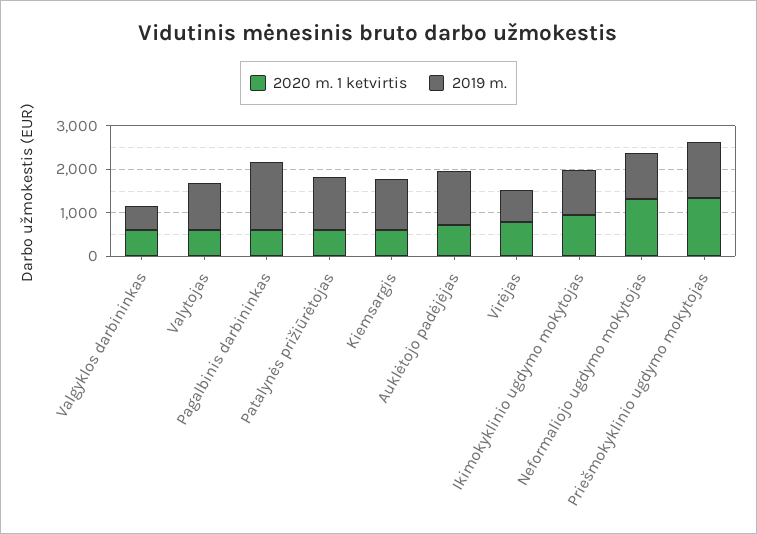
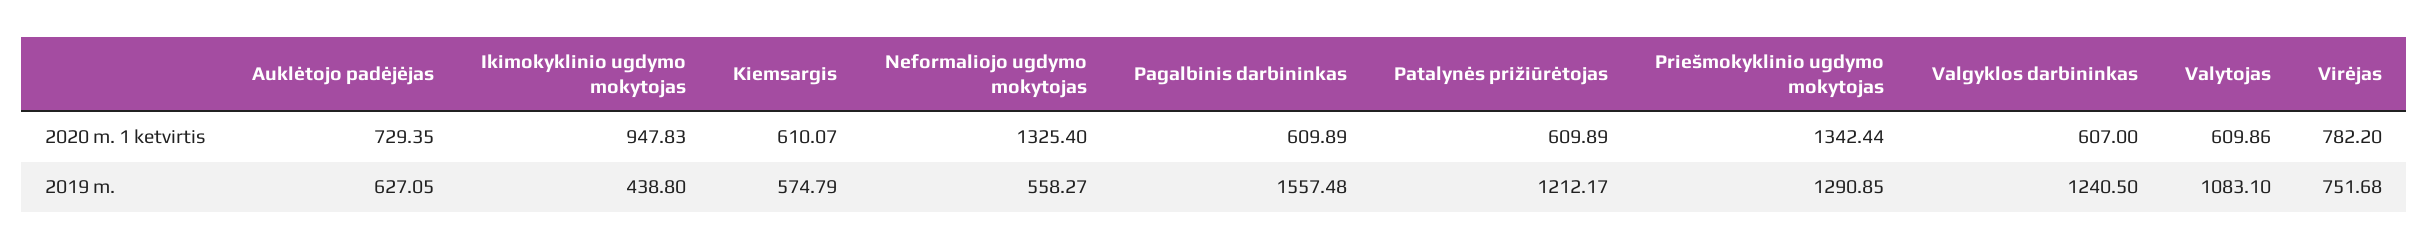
  {
    "2020 m. 1 ketvirtis": {
      "Valgyklos darbininkas": 607,
      "Valytojas": 609.86,
      "Pagalbinis darbininkas": 609.89,
      "Patalynės prižiūrėtojas": 609.89,
      "Kiemsargis": 610.07,
      "Auklėtojo padėjėjas": 729.35,
      "Virėjas": 782.2,
      "Ikimokyklinio ugdymo mokytojas": 947.83,
      "Neformaliojo ugdymo mokytojas": 1325.4,
      "Priešmokyklinio ugdymo mokytojas": 1342.44
    },
    "2019 m.": {
-     "Valgyklos darbininkas": 600,
+     "Valgyklos darbininkas": 1240.5,
      "Valytojas": 1083.1,
      "Pagalbinis darbininkas": 1557.48,
      "Patalynės prižiūrėtojas": 1212.17,
-     "Kiemsargis": 1200,
+     "Kiemsargis": 574.79,
-     "Auklėtojo padėjėjas": 1200,
+     "Auklėtojo padėjėjas": 627.05,
      "Virėjas": 751.68,
-     "Ikimokyklinio ugdymo mokytojas": 1000,
+     "Ikimokyklinio ugdymo mokytojas": 438.8,
-     "Neformaliojo ugdymo mokytojas": 1000,
+     "Neformaliojo ugdymo mokytojas": 558.27,
      "Priešmokyklinio ugdymo mokytojas": 1290.85
    }
  }

